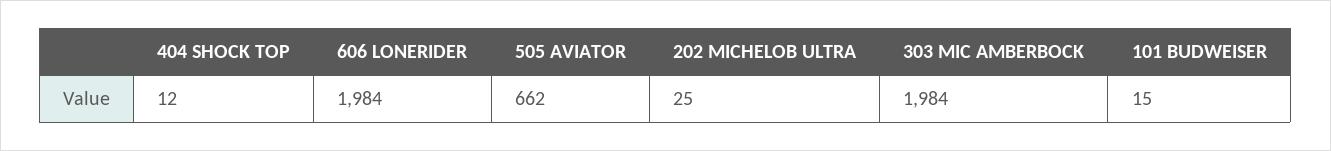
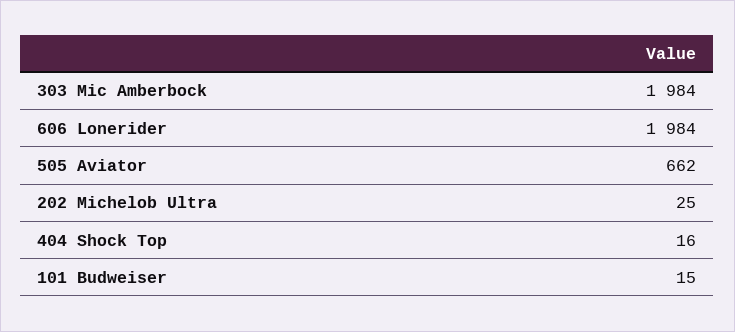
  {
-   "404 SHOCK TOP": 12,
+   "404 SHOCK TOP": 16,
    "606 LONERIDER": 1984,
    "505 AVIATOR": 662,
    "202 MICHELOB ULTRA": 25,
    "303 MIC AMBERBOCK": 1984,
    "101 BUDWEISER": 15
  }

